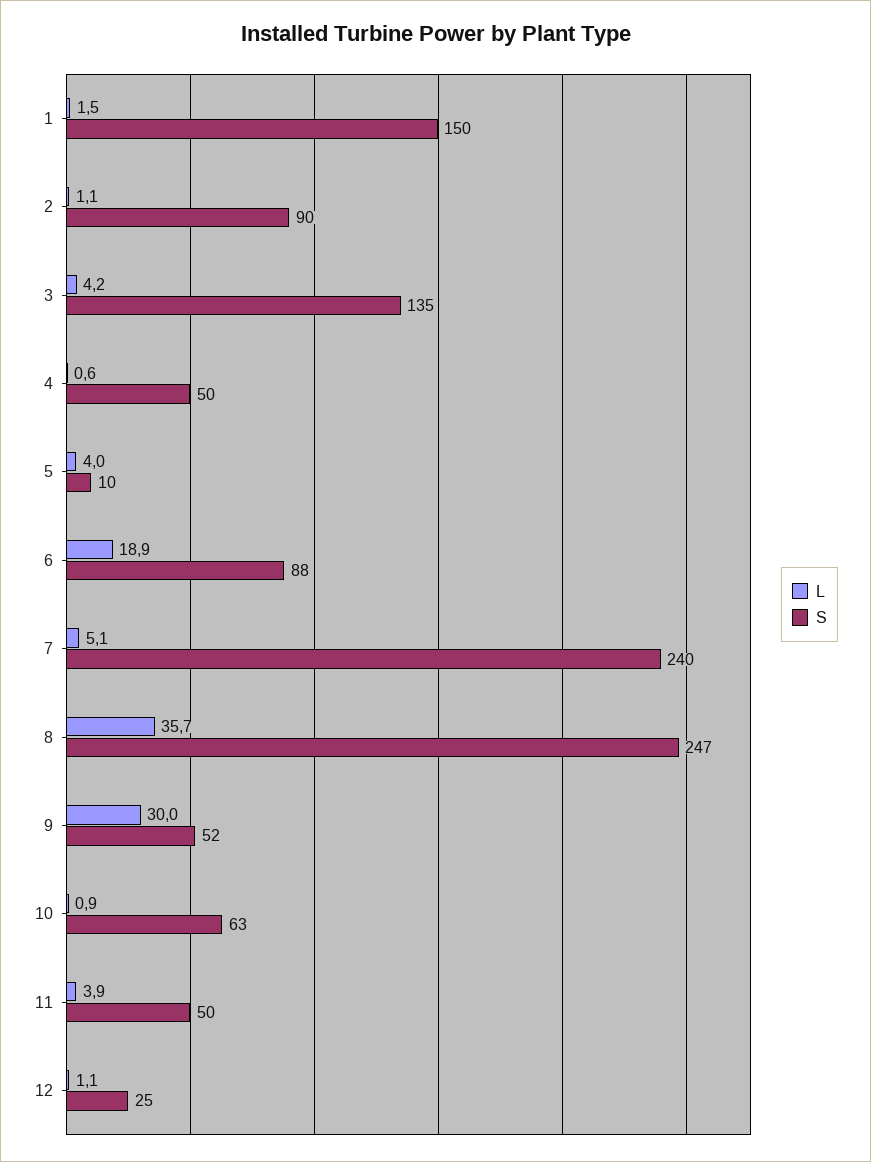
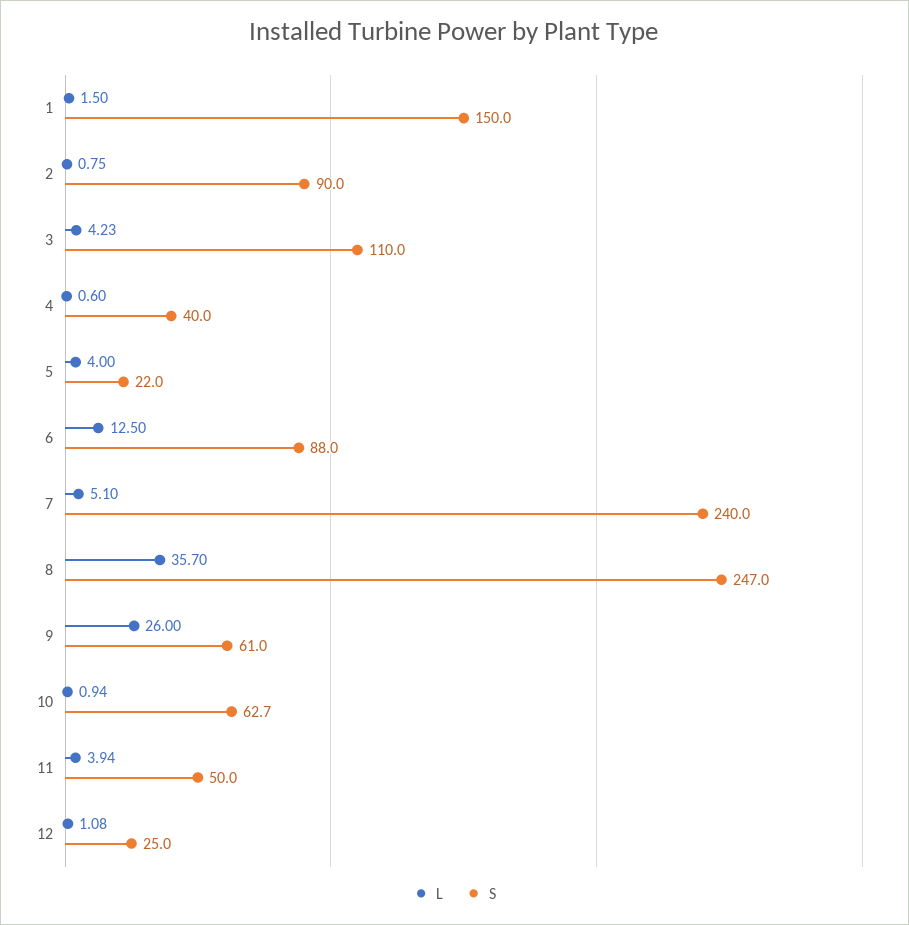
  {
    "L": {
      "1": 1.5,
-     "2": 1.1,
+     "2": 0.75,
      "3": 4.23,
      "4": 0.6,
      "5": 4,
-     "6": 18.9,
+     "6": 12.5,
      "7": 5.1,
      "8": 35.7,
-     "9": 30,
+     "9": 26,
      "10": 0.94,
      "11": 3.94,
      "12": 1.08
    },
    "S": {
      "1": 150,
      "2": 90,
-     "3": 135,
+     "3": 110,
-     "4": 50,
+     "4": 40,
-     "5": 10,
+     "5": 22,
      "6": 88,
      "7": 240,
      "8": 247,
-     "9": 52,
+     "9": 61,
      "10": 62.7,
      "11": 50,
      "12": 25
    }
  }

